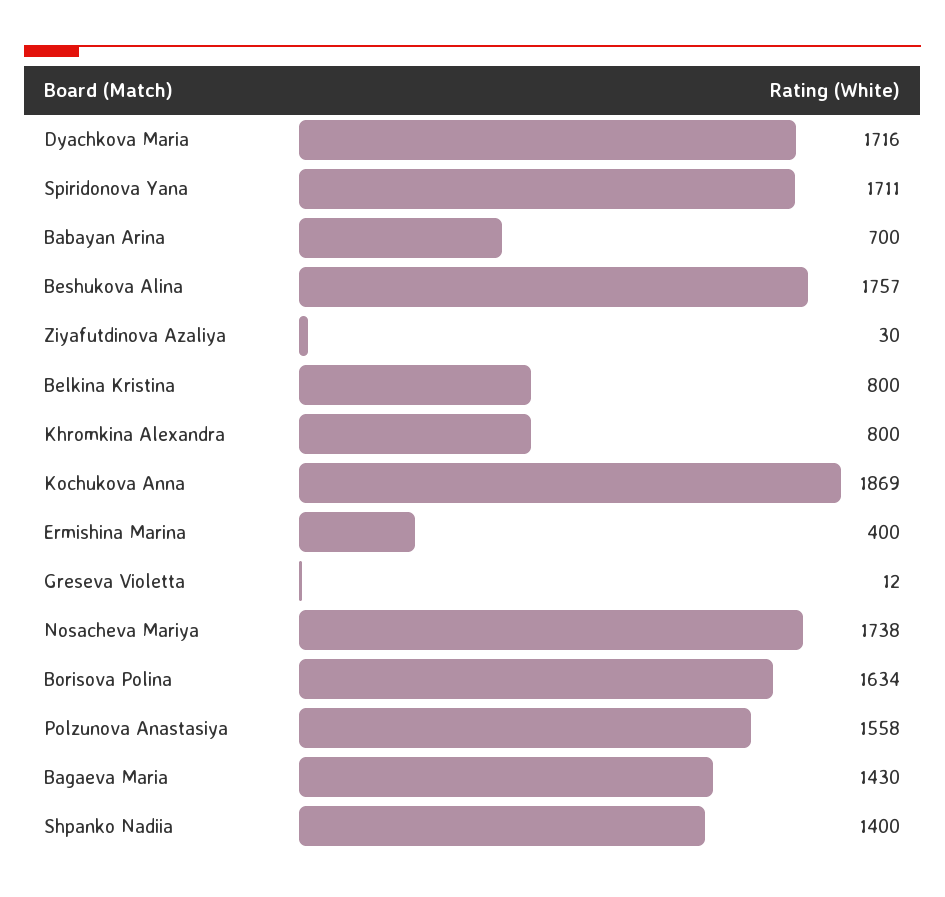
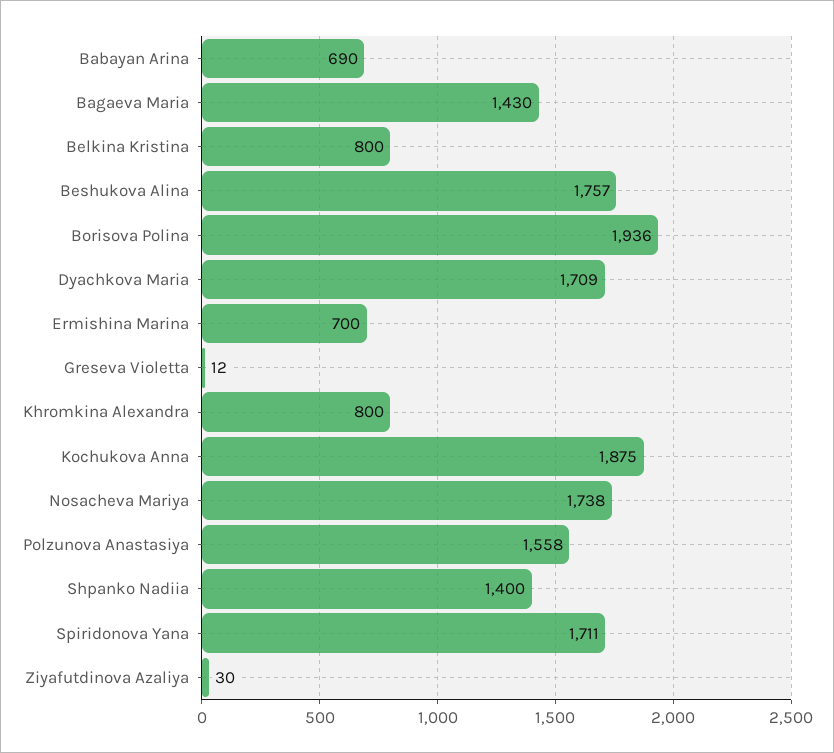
  {
-   "Dyachkova Maria": 1716,
+   "Dyachkova Maria": 1709,
    "Spiridonova Yana": 1711,
-   "Babayan Arina": 700,
+   "Babayan Arina": 690,
    "Beshukova Alina": 1757,
    "Ziyafutdinova Azaliya": 30,
    "Belkina Kristina": 800,
    "Khromkina Alexandra": 800,
-   "Kochukova Anna": 1869,
+   "Kochukova Anna": 1875,
-   "Ermishina Marina": 400,
+   "Ermishina Marina": 700,
    "Greseva Violetta": 12,
    "Nosacheva Mariya": 1738,
-   "Borisova Polina": 1634,
+   "Borisova Polina": 1936,
    "Polzunova Anastasiya": 1558,
    "Bagaeva Maria": 1430,
    "Shpanko Nadiia": 1400
  }

